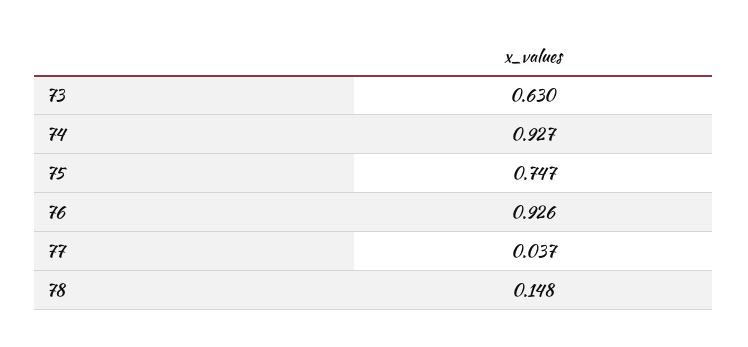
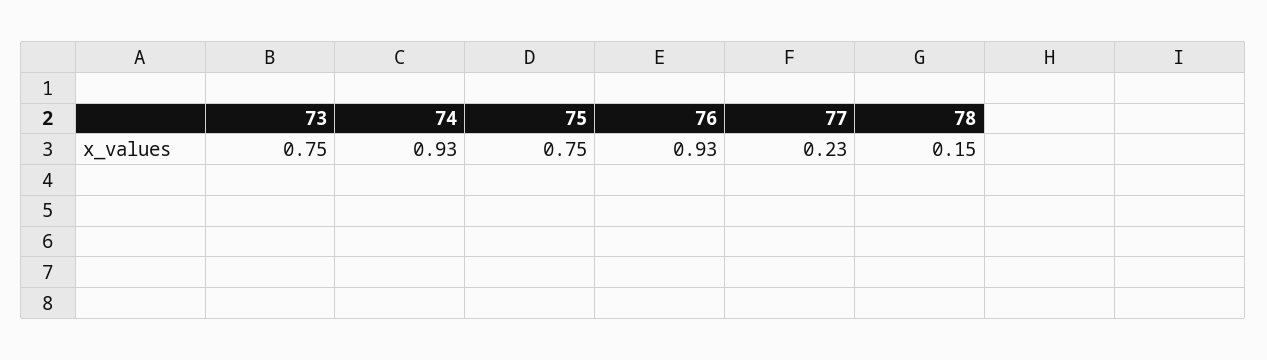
  {
-   "73": 0.63,
+   "73": 0.75,
    "74": 0.927,
    "75": 0.747,
    "76": 0.926,
-   "77": 0.037,
+   "77": 0.23,
    "78": 0.148
  }

